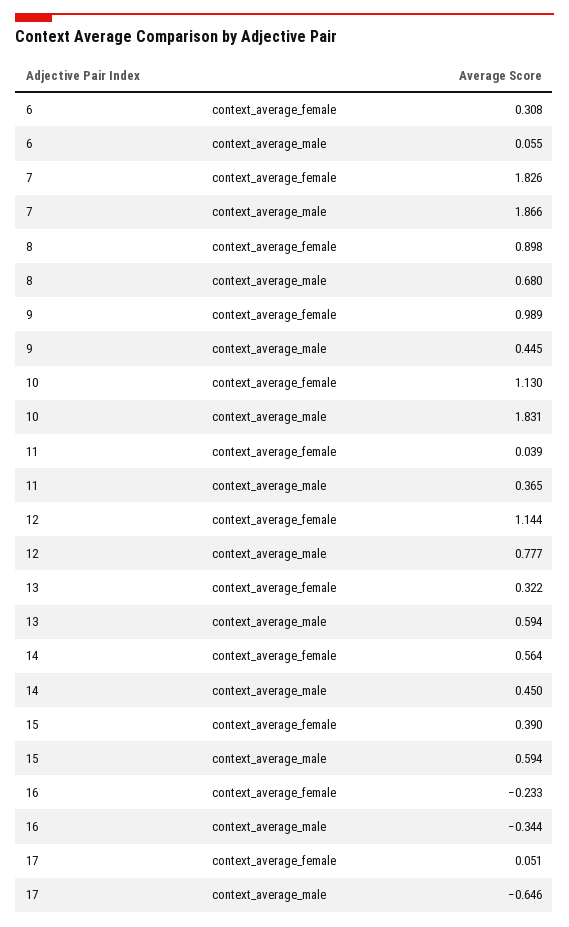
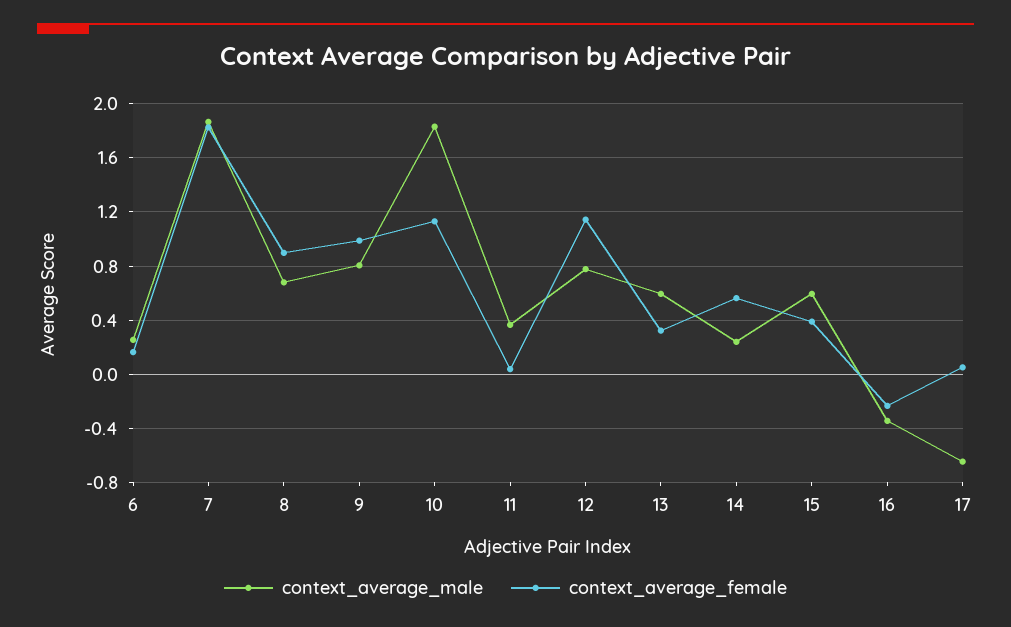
  {
    "context_average_female": {
-     "6": 0.308,
+     "6": 0.15,
      "7": 1.826,
      "8": 0.898,
      "9": 0.989,
      "10": 1.13,
      "11": 0.039,
      "12": 1.144,
      "13": 0.322,
      "14": 0.564,
      "15": 0.39,
      "16": -0.233,
      "17": 0.051
    },
    "context_average_male": {
-     "6": 0.055,
+     "6": 0.25,
      "7": 1.866,
      "8": 0.68,
-     "9": 0.445,
+     "9": 0.8,
      "10": 1.831,
      "11": 0.365,
      "12": 0.777,
      "13": 0.594,
-     "14": 0.45,
+     "14": 0.25,
      "15": 0.594,
      "16": -0.344,
      "17": -0.646
    }
  }

